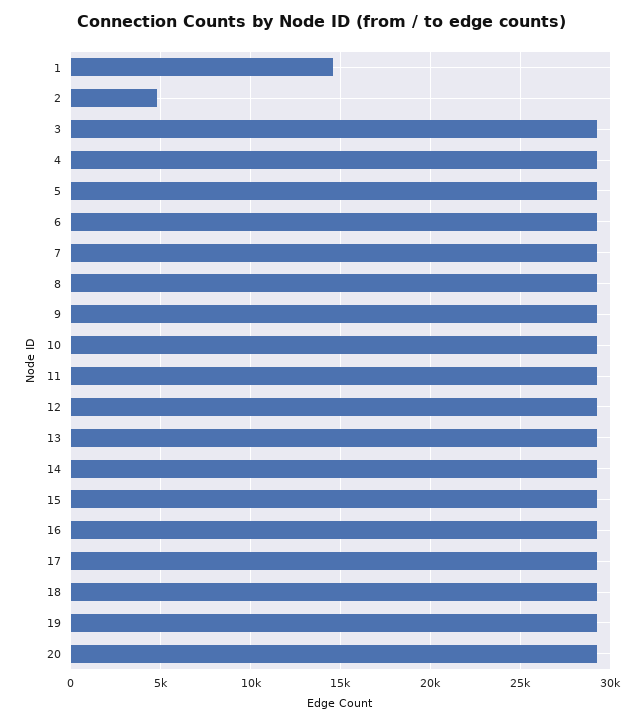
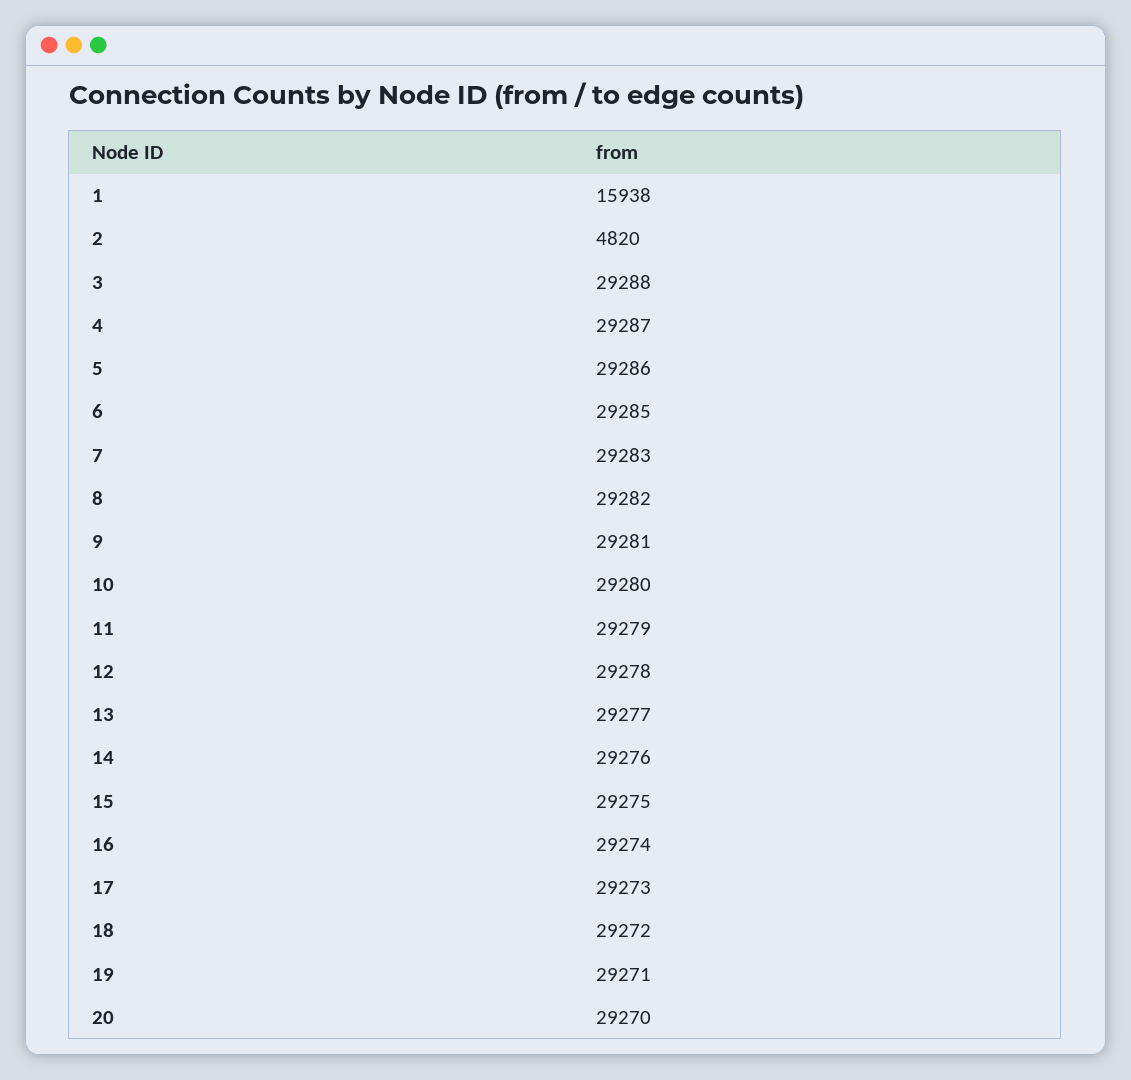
  {
-   "1": 14500,
+   "1": 15938,
    "2": 4820,
    "3": 29288,
    "4": 29287,
    "5": 29286,
    "6": 29285,
    "7": 29283,
    "8": 29282,
    "9": 29281,
    "10": 29280,
    "11": 29279,
    "12": 29278,
    "13": 29277,
    "14": 29276,
    "15": 29275,
    "16": 29274,
    "17": 29273,
    "18": 29272,
    "19": 29271,
    "20": 29270
  }

